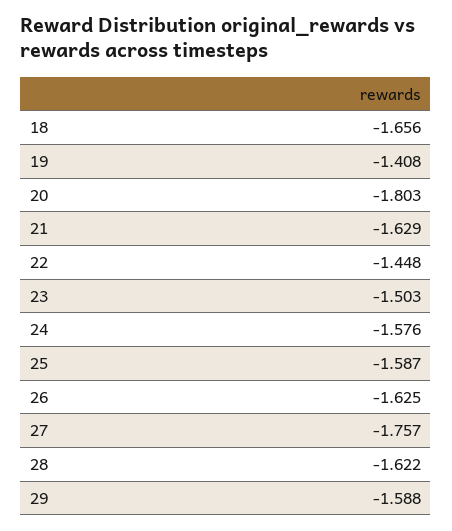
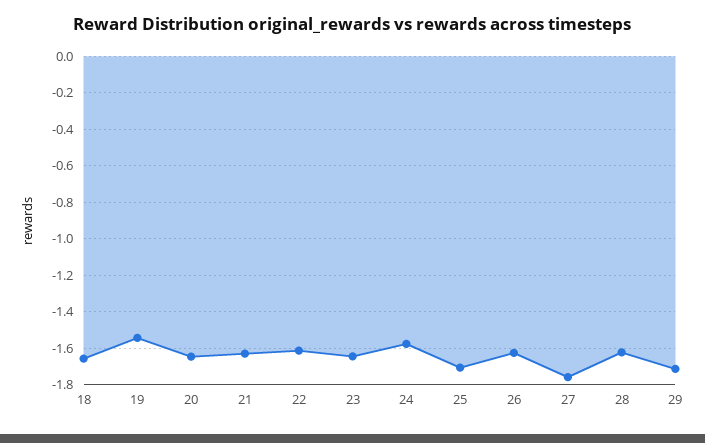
  {
    "18": -1.656,
-   "19": -1.408,
+   "19": -1.55,
-   "20": -1.803,
+   "20": -1.65,
    "21": -1.629,
-   "22": -1.448,
+   "22": -1.6,
-   "23": -1.503,
+   "23": -1.65,
    "24": -1.576,
-   "25": -1.587,
+   "25": -1.7,
    "26": -1.625,
    "27": -1.757,
    "28": -1.622,
-   "29": -1.588
+   "29": -1.7
  }

